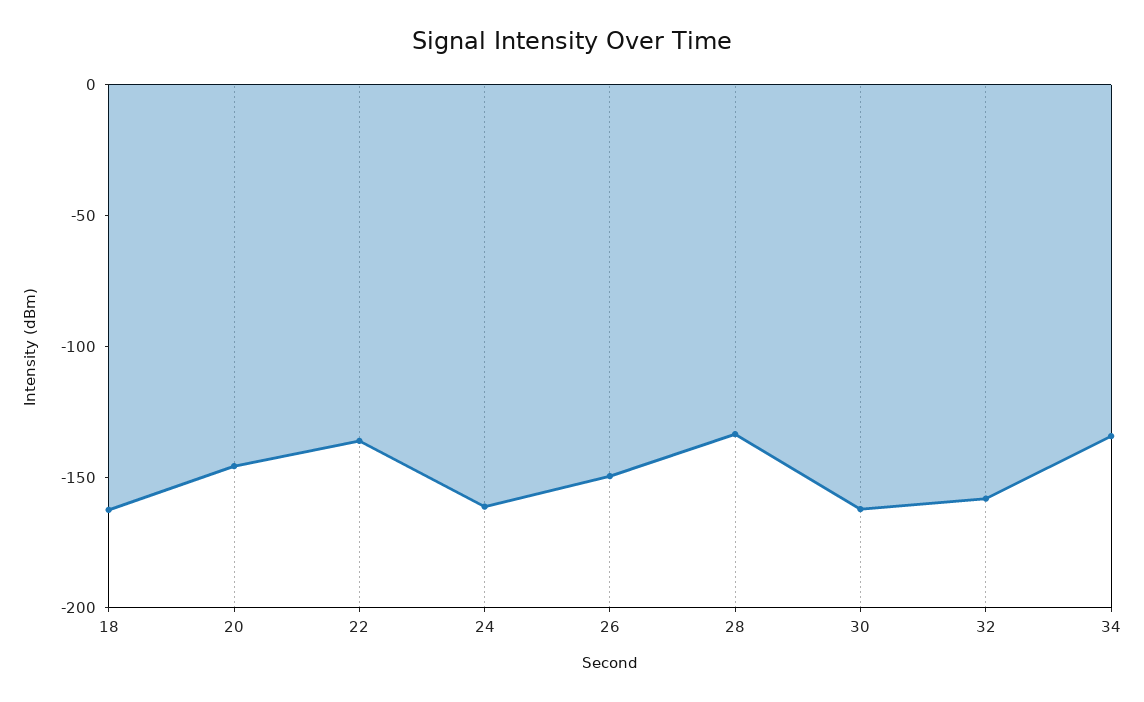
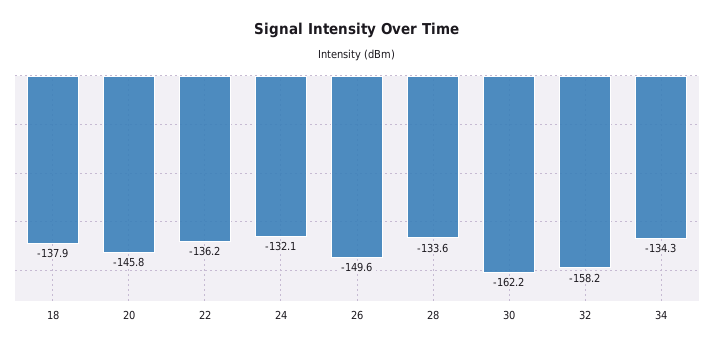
  {
-   "18": -160,
+   "18": -137.9,
    "20": -145.8,
    "22": -136.2,
-   "24": -160,
+   "24": -132.1,
    "26": -149.6,
    "28": -133.6,
    "30": -162.2,
    "32": -158.2,
    "34": -134.3
  }

